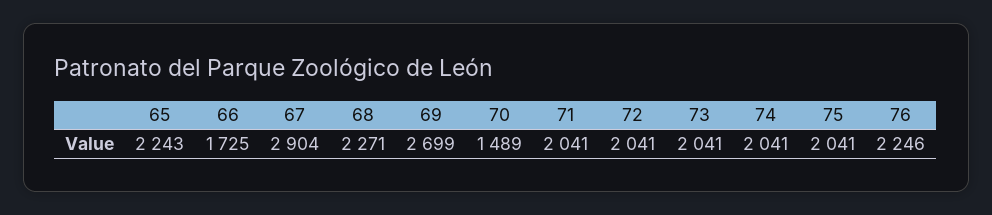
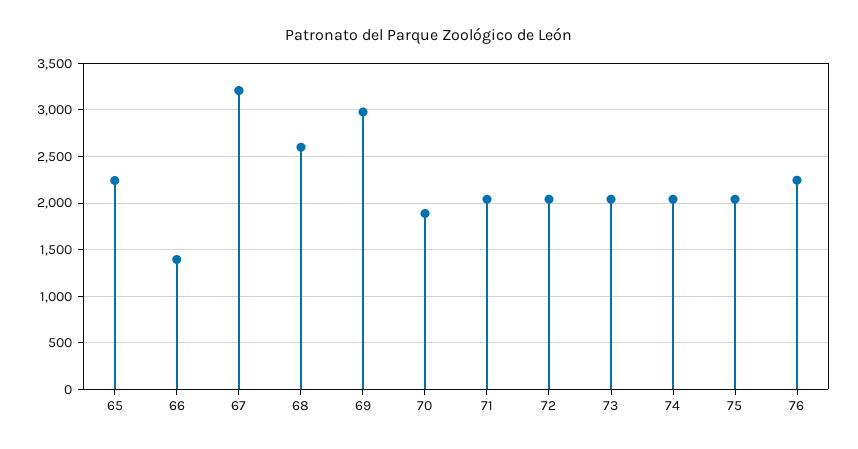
  {
    "65": 2243,
-   "66": 1725,
+   "66": 1400,
-   "67": 2904,
+   "67": 3200,
-   "68": 2271,
+   "68": 2600,
-   "69": 2699,
+   "69": 3000,
-   "70": 1489,
+   "70": 1900,
    "71": 2041,
    "72": 2041,
    "73": 2041,
    "74": 2041,
    "75": 2041,
    "76": 2246
  }

